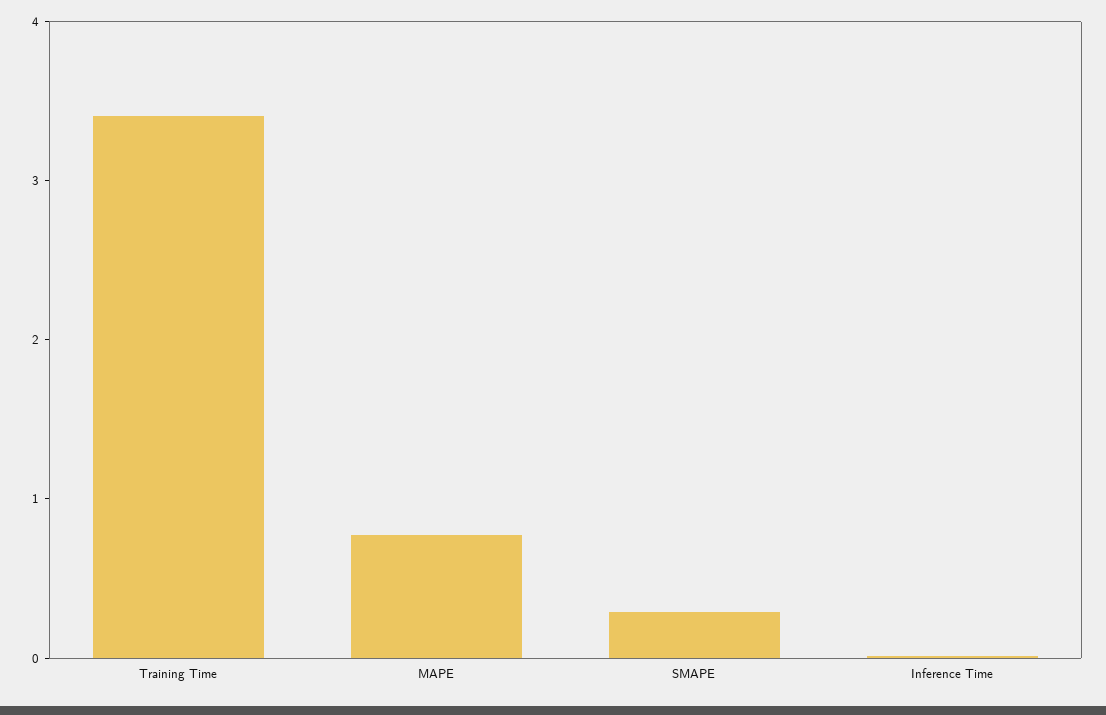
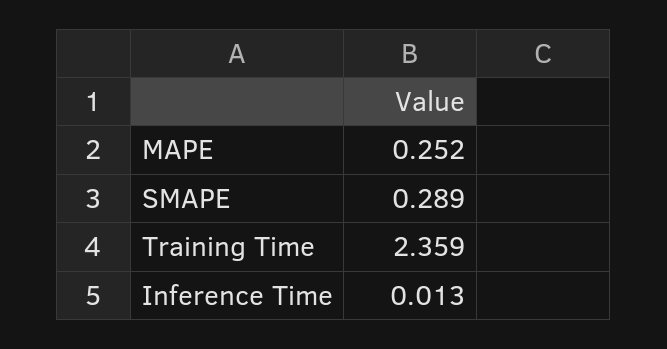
  {
-   "Training Time": 3.4,
+   "Training Time": 2.359,
-   "MAPE": 0.8,
+   "MAPE": 0.252,
    "SMAPE": 0.289,
    "Inference Time": 0.013
  }

